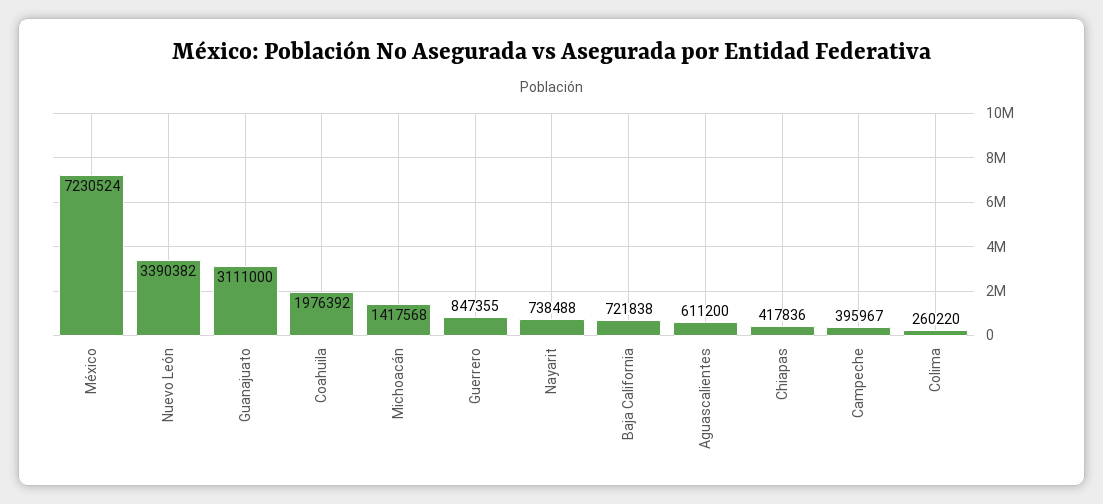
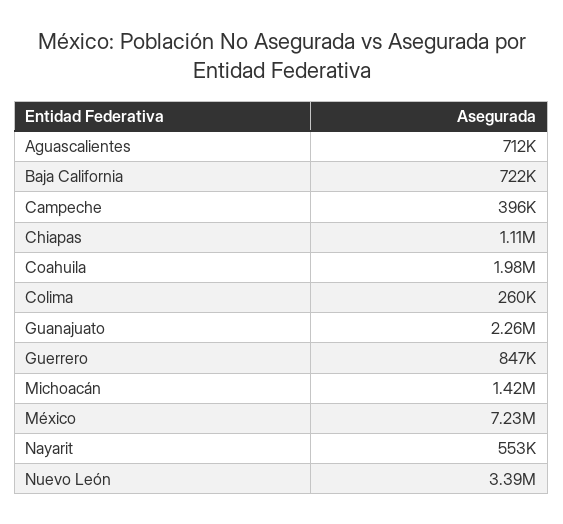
  {
    "México": 7230524,
    "Nuevo León": 3390382,
-   "Guanajuato": 3111000,
+   "Guanajuato": 2260000,
    "Coahuila": 1976392,
    "Michoacán": 1417568,
    "Guerrero": 847355,
-   "Nayarit": 738488,
+   "Nayarit": 553000,
    "Baja California": 721838,
-   "Aguascalientes": 611200,
+   "Aguascalientes": 712000,
-   "Chiapas": 417836,
+   "Chiapas": 1110000,
    "Campeche": 395967,
    "Colima": 260220
  }

